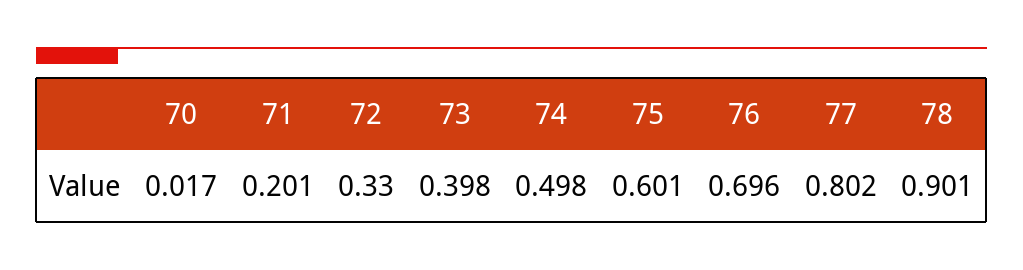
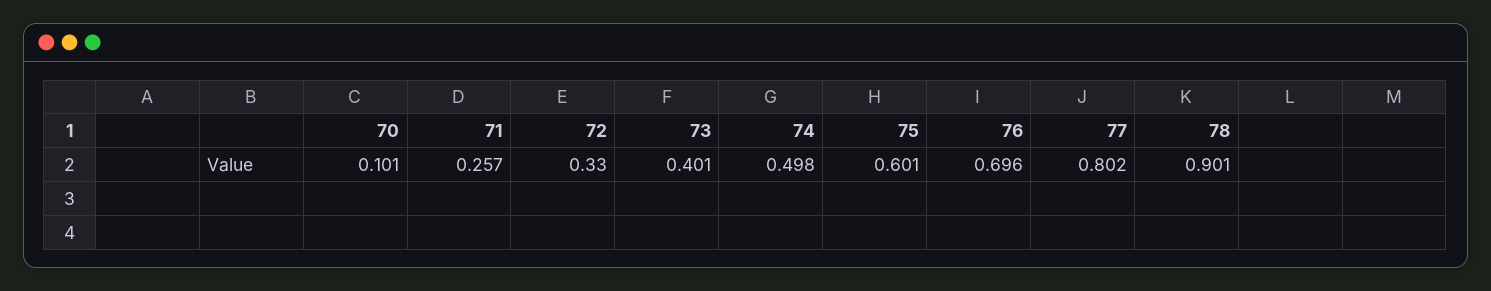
  {
-   "70": 0.017,
+   "70": 0.101,
-   "71": 0.201,
+   "71": 0.257,
    "72": 0.33,
-   "73": 0.398,
+   "73": 0.401,
    "74": 0.498,
    "75": 0.601,
    "76": 0.696,
    "77": 0.802,
    "78": 0.901
  }

